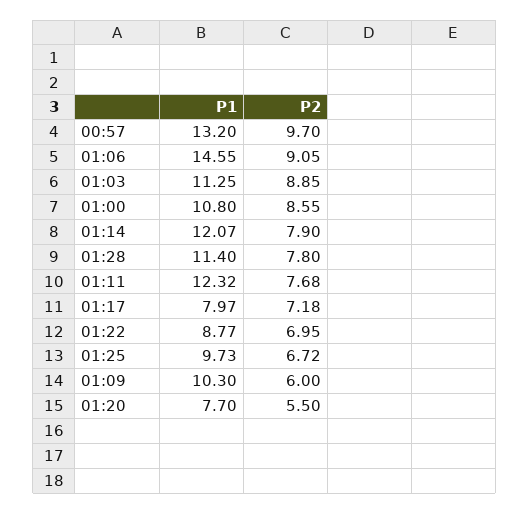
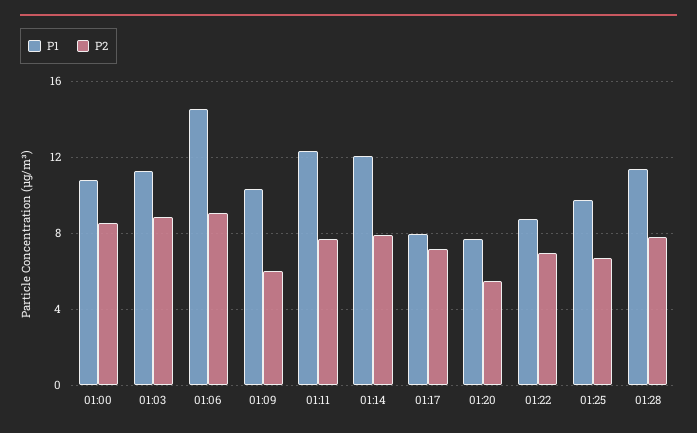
  {
    "P1": {
-     "00:57": 13.2,
      "01:06": 14.55,
      "01:03": 11.25,
      "01:00": 10.8,
      "01:14": 12.07,
      "01:28": 11.4,
      "01:11": 12.32,
      "01:17": 7.97,
      "01:22": 8.77,
      "01:25": 9.73,
      "01:09": 10.3,
      "01:20": 7.7
    },
    "P2": {
-     "00:57": 9.7,
      "01:06": 9.05,
      "01:03": 8.85,
      "01:00": 8.55,
      "01:14": 7.9,
      "01:28": 7.8,
      "01:11": 7.68,
      "01:17": 7.18,
      "01:22": 6.95,
      "01:25": 6.72,
      "01:09": 6,
      "01:20": 5.5
    }
  }

